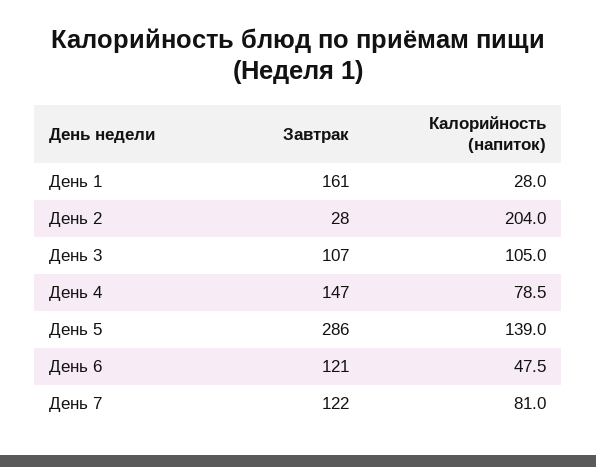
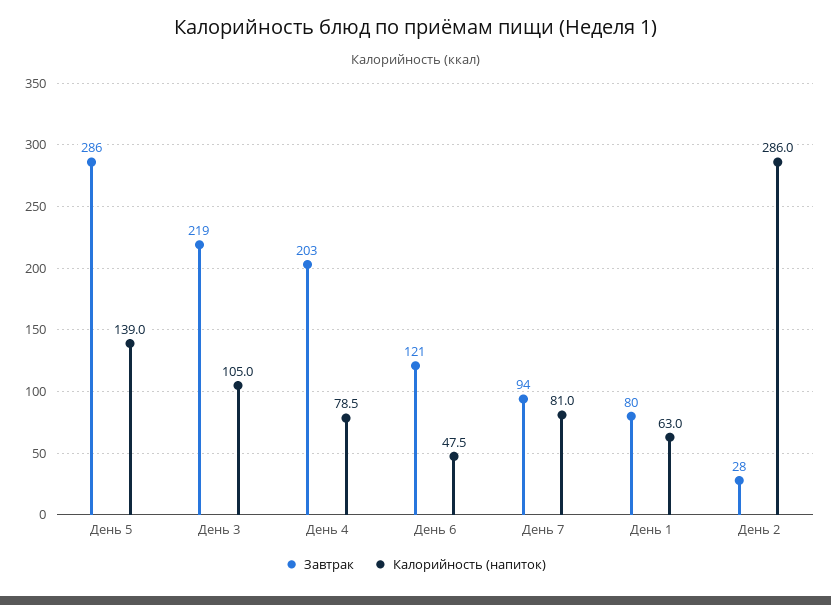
  {
    "Завтрак": {
-     "День 1": 161,
+     "День 1": 80,
      "День 2": 28,
-     "День 3": 107,
+     "День 3": 219,
-     "День 4": 147,
+     "День 4": 203,
      "День 5": 286,
      "День 6": 121,
-     "День 7": 122
+     "День 7": 94
    },
    "Калорийность (напиток)": {
-     "День 1": 28,
+     "День 1": 63,
-     "День 2": 204,
+     "День 2": 286,
      "День 3": 105,
      "День 4": 78.5,
      "День 5": 139,
      "День 6": 47.5,
      "День 7": 81
    }
  }

